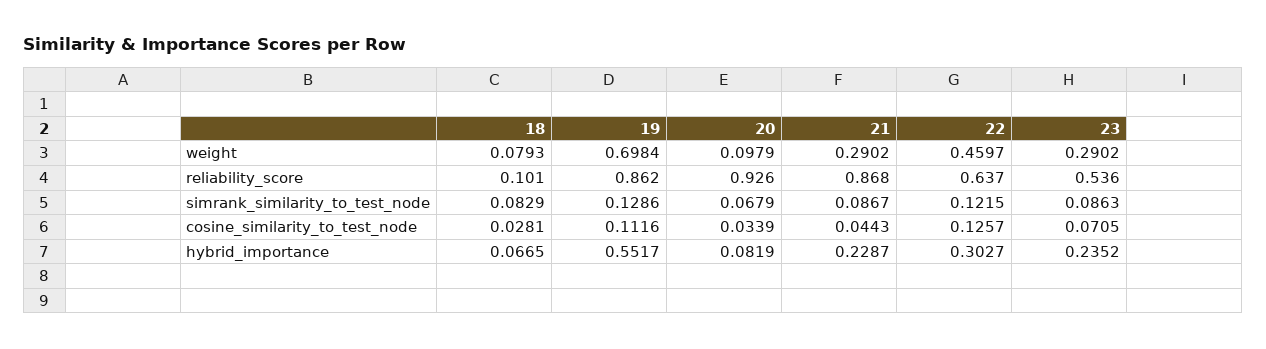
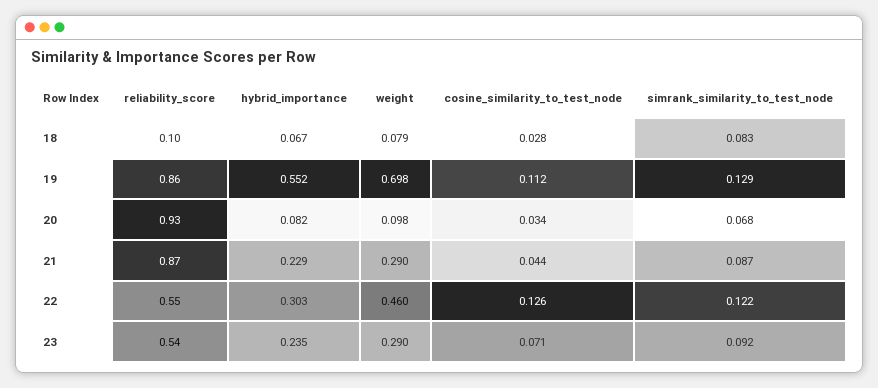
  {
    "18": {
      "weight": 0.0793,
      "reliability_score": 0.101,
      "simrank_similarity_to_test_node": 0.0829,
      "cosine_similarity_to_test_node": 0.0281,
      "hybrid_importance": 0.0665
    },
    "19": {
      "weight": 0.6984,
      "reliability_score": 0.862,
      "simrank_similarity_to_test_node": 0.1286,
      "cosine_similarity_to_test_node": 0.1116,
      "hybrid_importance": 0.5517
    },
    "20": {
      "weight": 0.0979,
      "reliability_score": 0.926,
      "simrank_similarity_to_test_node": 0.0679,
      "cosine_similarity_to_test_node": 0.0339,
      "hybrid_importance": 0.0819
    },
    "21": {
      "weight": 0.2902,
      "reliability_score": 0.868,
      "simrank_similarity_to_test_node": 0.0867,
      "cosine_similarity_to_test_node": 0.0443,
      "hybrid_importance": 0.2287
    },
    "22": {
      "weight": 0.4597,
-     "reliability_score": 0.637,
+     "reliability_score": 0.55,
      "simrank_similarity_to_test_node": 0.1215,
      "cosine_similarity_to_test_node": 0.1257,
      "hybrid_importance": 0.3027
    },
    "23": {
      "weight": 0.2902,
      "reliability_score": 0.536,
-     "simrank_similarity_to_test_node": 0.0863,
+     "simrank_similarity_to_test_node": 0.092,
      "cosine_similarity_to_test_node": 0.0705,
      "hybrid_importance": 0.2352
    }
  }

